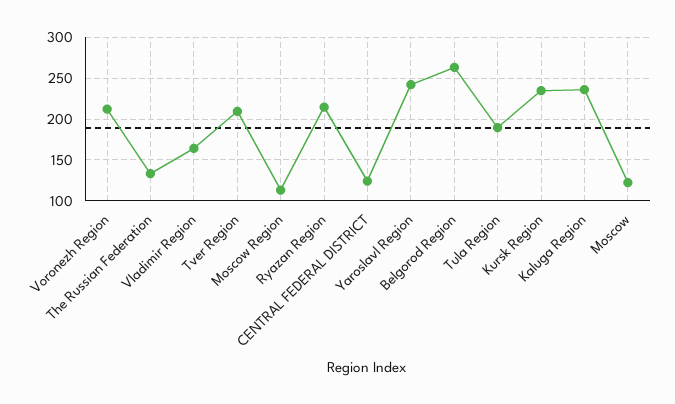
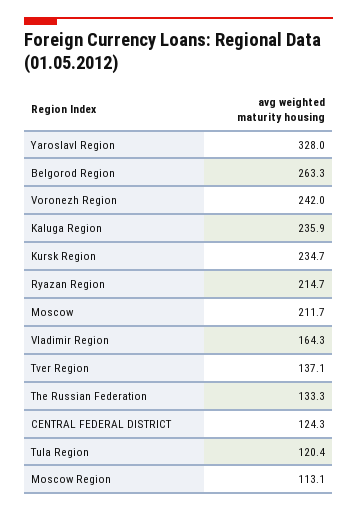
  {
-   "Voronezh Region": 210,
+   "Voronezh Region": 242,
    "The Russian Federation": 133.3,
    "Vladimir Region": 164.3,
-   "Tver Region": 210,
+   "Tver Region": 137.1,
    "Moscow Region": 113.1,
    "Ryazan Region": 214.7,
    "CENTRAL FEDERAL DISTRICT": 124.3,
-   "Yaroslavl Region": 240,
+   "Yaroslavl Region": 328,
    "Belgorod Region": 263.3,
-   "Tula Region": 190,
+   "Tula Region": 120.4,
    "Kursk Region": 234.7,
    "Kaluga Region": 235.9,
-   "Moscow": 120
+   "Moscow": 211.7
  }

